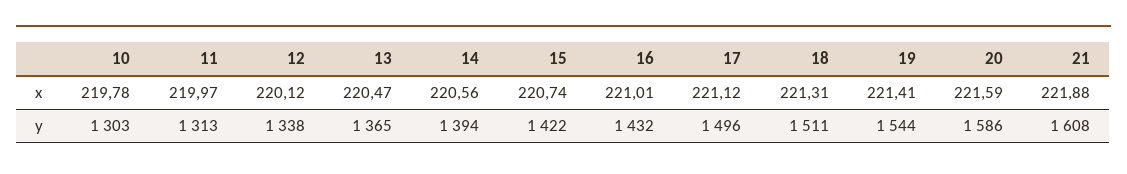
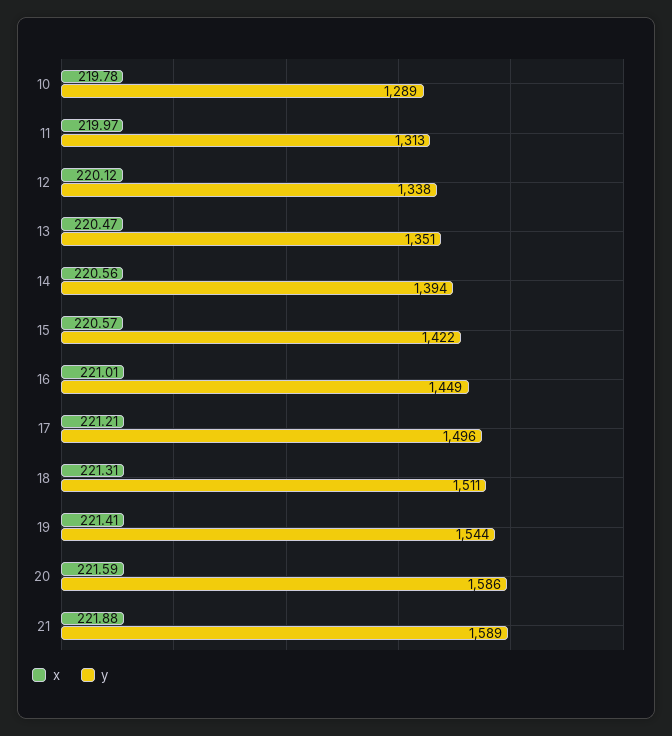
  {
    "x": {
      "10": 219.78,
      "11": 219.97,
      "12": 220.12,
      "13": 220.47,
      "14": 220.56,
-     "15": 220.74,
+     "15": 220.57,
      "16": 221.01,
-     "17": 221.12,
+     "17": 221.21,
      "18": 221.31,
      "19": 221.41,
      "20": 221.59,
      "21": 221.88
    },
    "y": {
-     "10": 1303,
+     "10": 1289,
      "11": 1313,
      "12": 1338,
-     "13": 1365,
+     "13": 1351,
      "14": 1394,
      "15": 1422,
-     "16": 1432,
+     "16": 1449,
      "17": 1496,
      "18": 1511,
      "19": 1544,
      "20": 1586,
-     "21": 1608
+     "21": 1589
    }
  }

